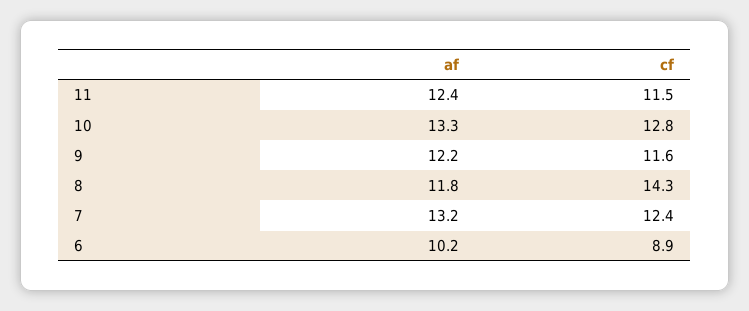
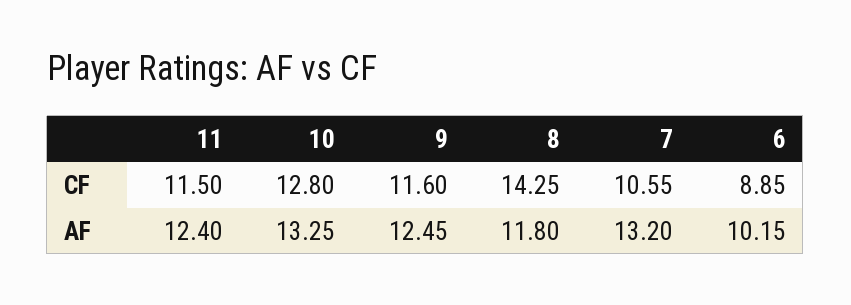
  {
    "af": {
      "11": 12.4,
      "10": 13.25,
-     "9": 12.2,
+     "9": 12.45,
      "8": 11.8,
      "7": 13.2,
      "6": 10.15
    },
    "cf": {
      "11": 11.5,
      "10": 12.8,
      "9": 11.6,
      "8": 14.25,
-     "7": 12.4,
+     "7": 10.55,
      "6": 8.85
    }
  }

